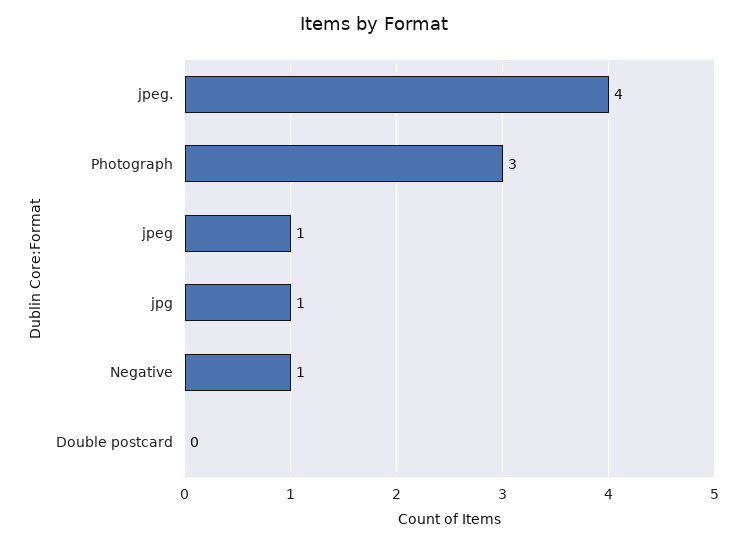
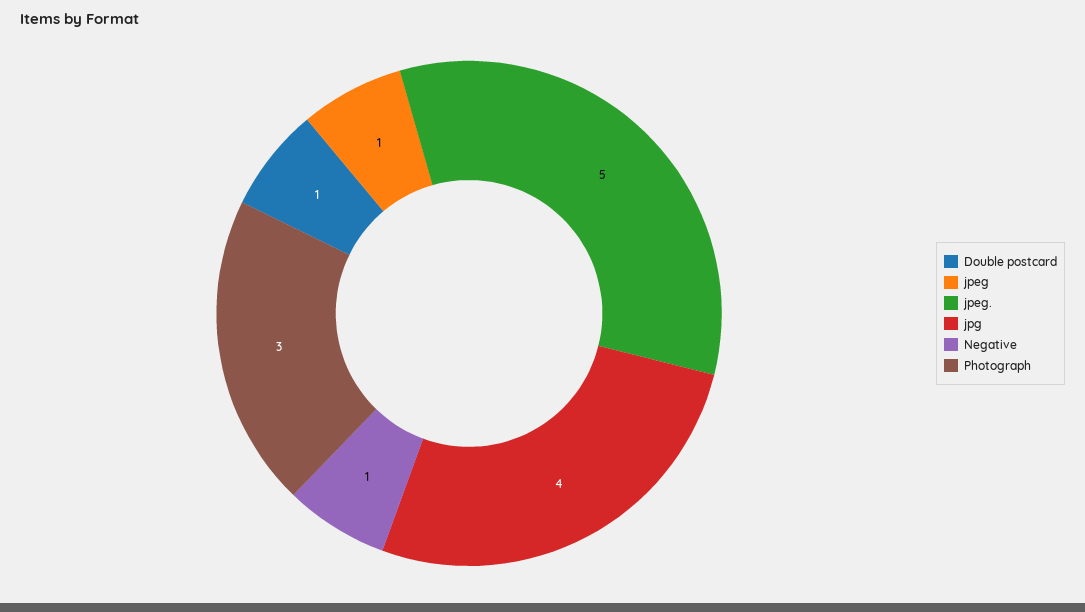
  {
-   "jpeg.": 4,
+   "jpeg.": 5,
    "Photograph": 3,
    "jpeg": 1,
-   "jpg": 1,
+   "jpg": 4,
    "Negative": 1,
-   "Double postcard": 0
+   "Double postcard": 1
  }

